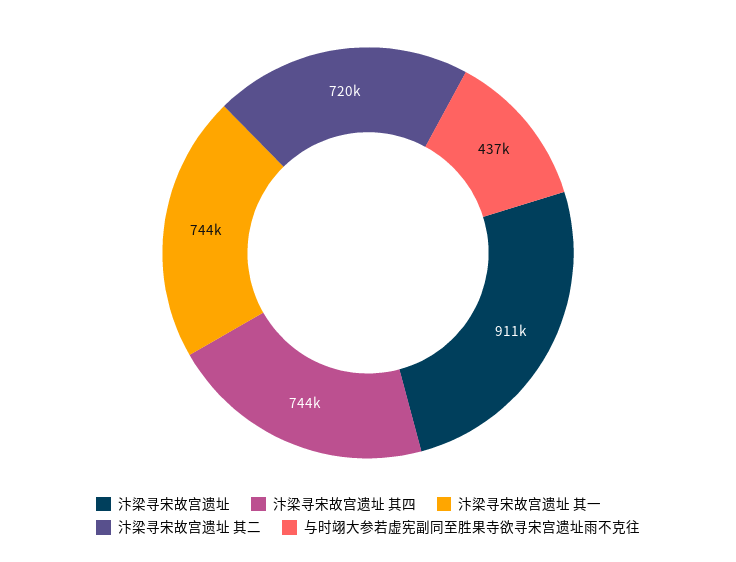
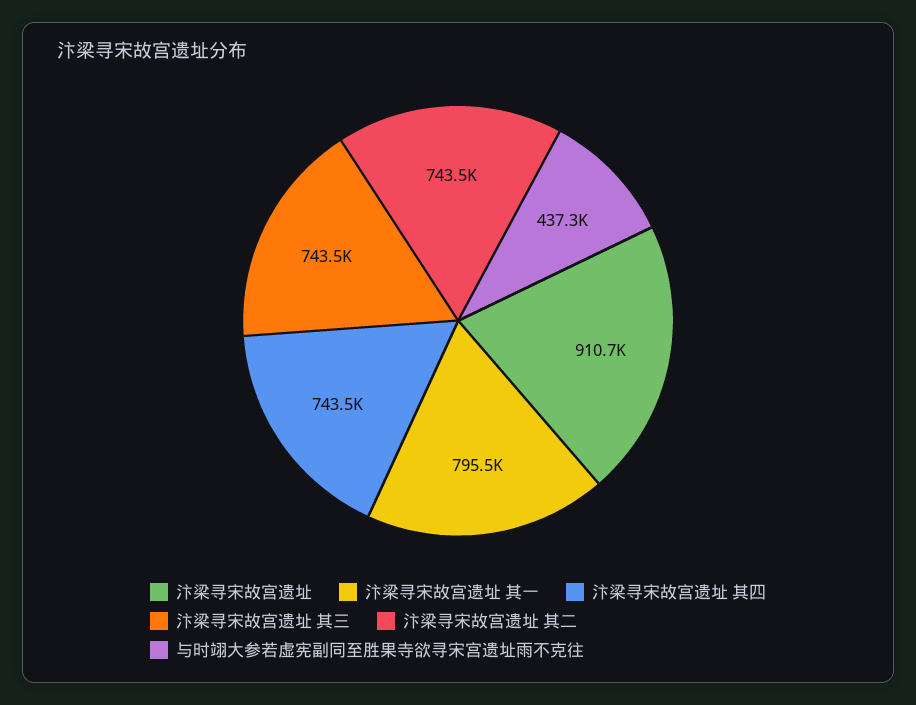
  {
    "汴梁寻宋故宫遗址": 910700,
    "汴梁寻宋故宫遗址 其四": 743500,
-   "汴梁寻宋故宫遗址 其一": 744000,
+   "汴梁寻宋故宫遗址 其一": 795500,
-   "汴梁寻宋故宫遗址 其二": 720000,
+   "汴梁寻宋故宫遗址 其二": 743500,
-   "与时翊大参若虚宪副同至胜果寺欲寻宋宫遗址雨不克往": 437300
+   "与时翊大参若虚宪副同至胜果寺欲寻宋宫遗址雨不克往": 437300,
+   "汴梁寻宋故宫遗址 其三": 743500
  }

